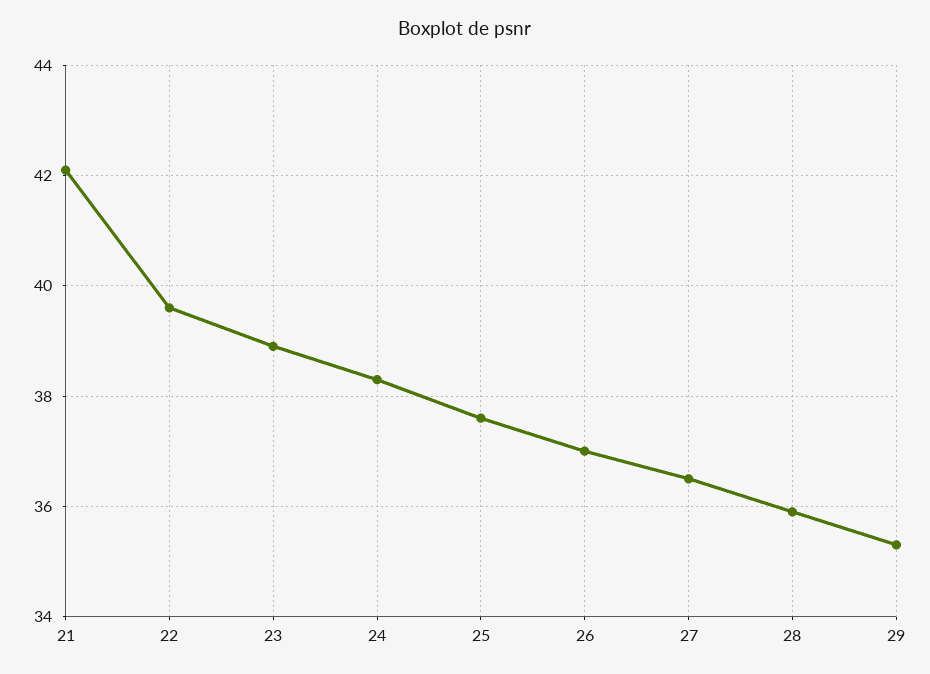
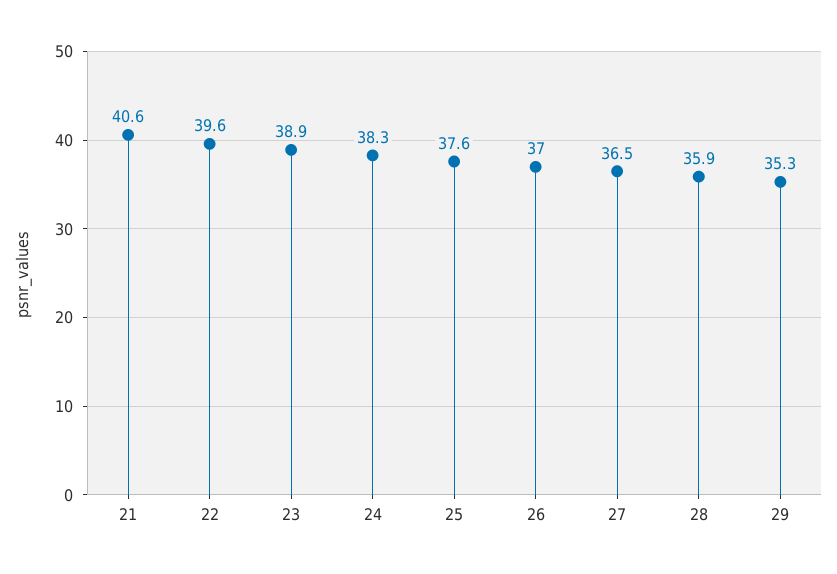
  {
-   "21": 42,
+   "21": 40.6,
    "22": 39.6,
    "23": 38.9,
    "24": 38.3,
    "25": 37.6,
    "26": 37,
    "27": 36.5,
    "28": 35.9,
    "29": 35.3
  }

